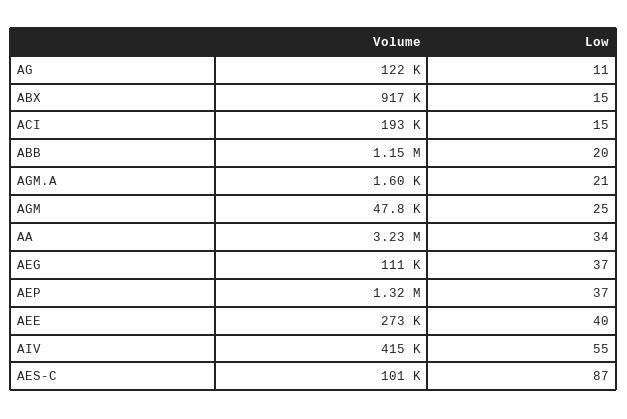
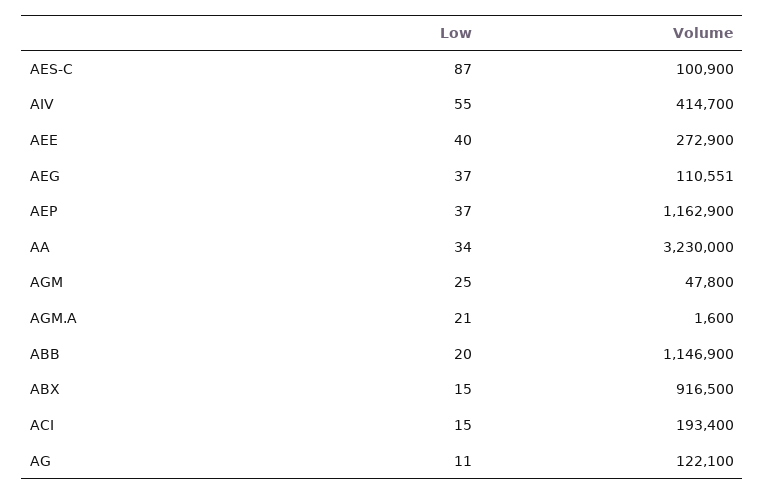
  {
    "Volume": {
      "AG": 122100,
      "ABX": 916500,
      "ACI": 193400,
      "ABB": 1146900,
      "AGM.A": 1600,
      "AGM": 47800,
      "AA": 3230000,
      "AEG": 110551,
-     "AEP": 1320000,
+     "AEP": 1162900,
      "AEE": 272900,
      "AIV": 414700,
      "AES-C": 100900
    },
    "Low": {
      "AG": 11,
      "ABX": 15,
      "ACI": 15,
      "ABB": 20,
      "AGM.A": 21,
      "AGM": 25,
      "AA": 34,
      "AEG": 37,
      "AEP": 37,
      "AEE": 40,
      "AIV": 55,
      "AES-C": 87
    }
  }

